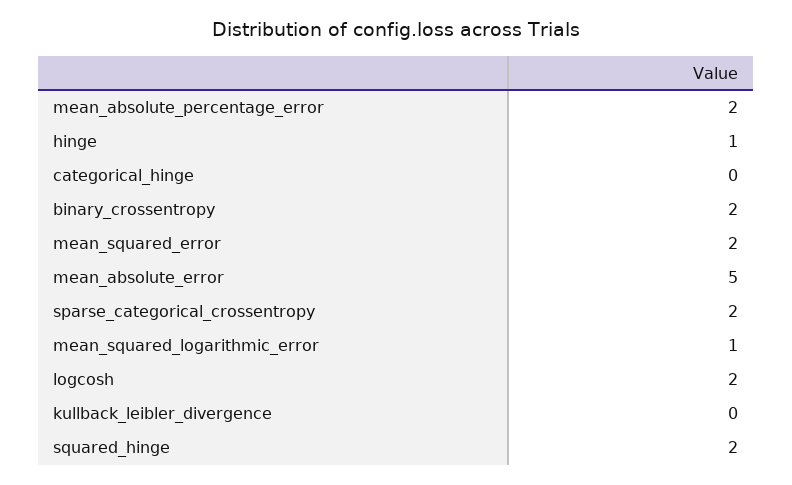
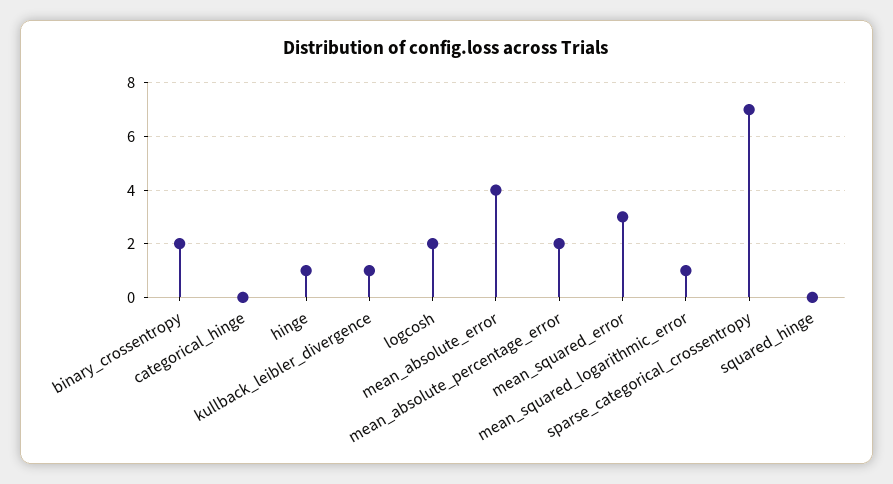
  {
    "mean_absolute_percentage_error": 2,
    "hinge": 1,
    "categorical_hinge": 0,
    "binary_crossentropy": 2,
-   "mean_squared_error": 2,
+   "mean_squared_error": 3,
-   "mean_absolute_error": 5,
+   "mean_absolute_error": 4,
-   "sparse_categorical_crossentropy": 2,
+   "sparse_categorical_crossentropy": 7,
    "mean_squared_logarithmic_error": 1,
    "logcosh": 2,
-   "kullback_leibler_divergence": 0,
+   "kullback_leibler_divergence": 1,
-   "squared_hinge": 2
+   "squared_hinge": 0
  }

